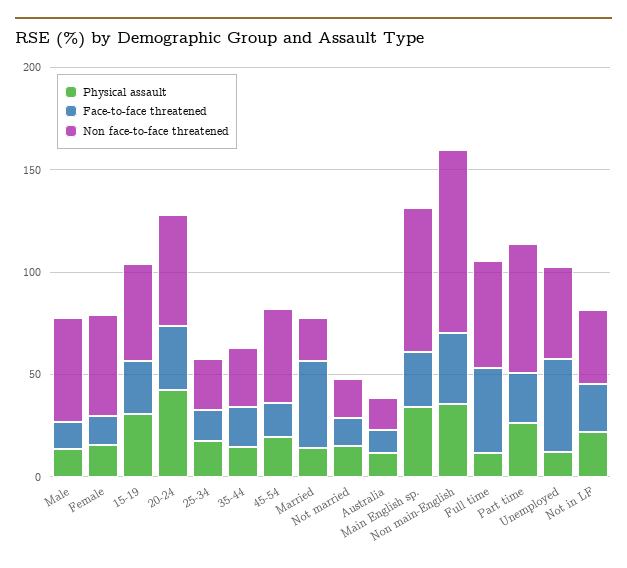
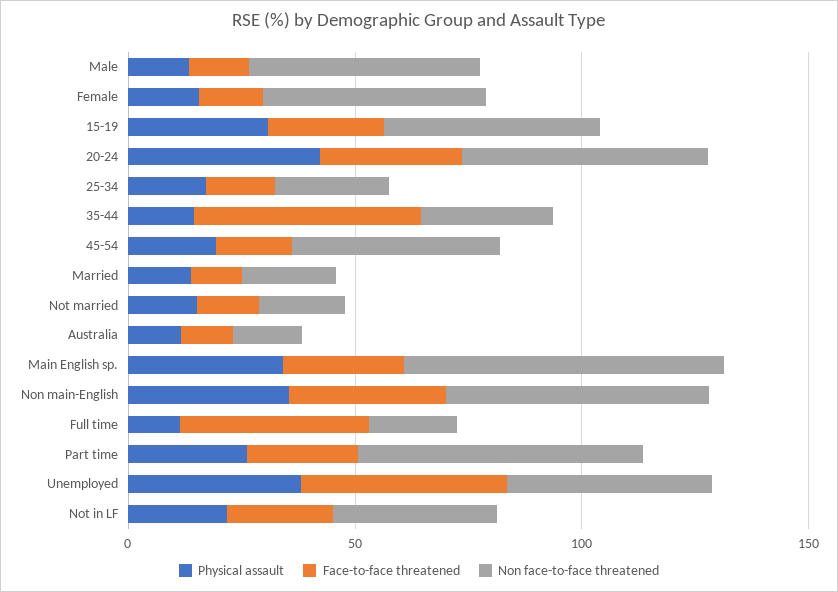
  {
    "Physical assault": {
      "Male": 10,
      "Female": 20,
      "15-19": 30,
      "20-24": 40,
      "25-34": 20,
      "35-44": 10,
      "45-54": 20,
      "Married": 10,
      "Not married": 20,
      "Australia": 10,
      "Main English sp.": 30,
      "Non main-English": 40,
      "Full time": 10,
      "Part time": 30,
-     "Unemployed": 10,
+     "Unemployed": 40,
      "Not in LF": 20
    },
    "Face-to-face threatened": {
      "Male": 10,
      "Female": 10,
      "15-19": 30,
      "20-24": 30,
      "25-34": 20,
-     "35-44": 20,
+     "35-44": 50,
      "45-54": 20,
-     "Married": 40,
+     "Married": 10,
      "Not married": 10,
      "Australia": 10,
      "Main English sp.": 30,
      "Non main-English": 30,
      "Full time": 40,
      "Part time": 20,
      "Unemployed": 50,
      "Not in LF": 20
    },
    "Non face-to-face threatened": {
      "Male": 50,
      "Female": 50,
      "15-19": 50,
      "20-24": 50,
      "25-34": 30,
      "35-44": 30,
      "45-54": 50,
      "Married": 20,
      "Not married": 20,
      "Australia": 20,
      "Main English sp.": 70,
-     "Non main-English": 90,
+     "Non main-English": 60,
-     "Full time": 50,
+     "Full time": 20,
      "Part time": 60,
      "Unemployed": 50,
      "Not in LF": 40
    }
  }

